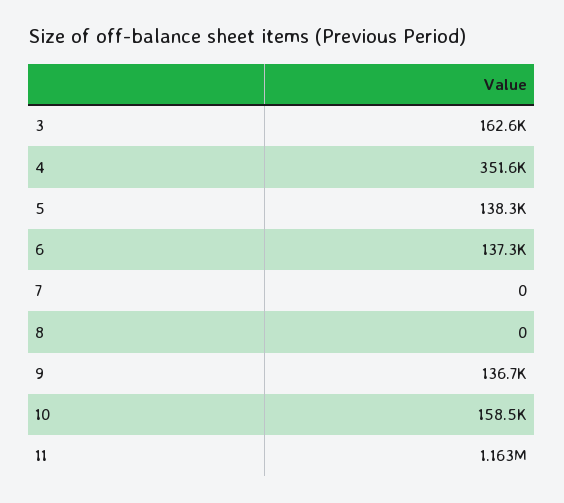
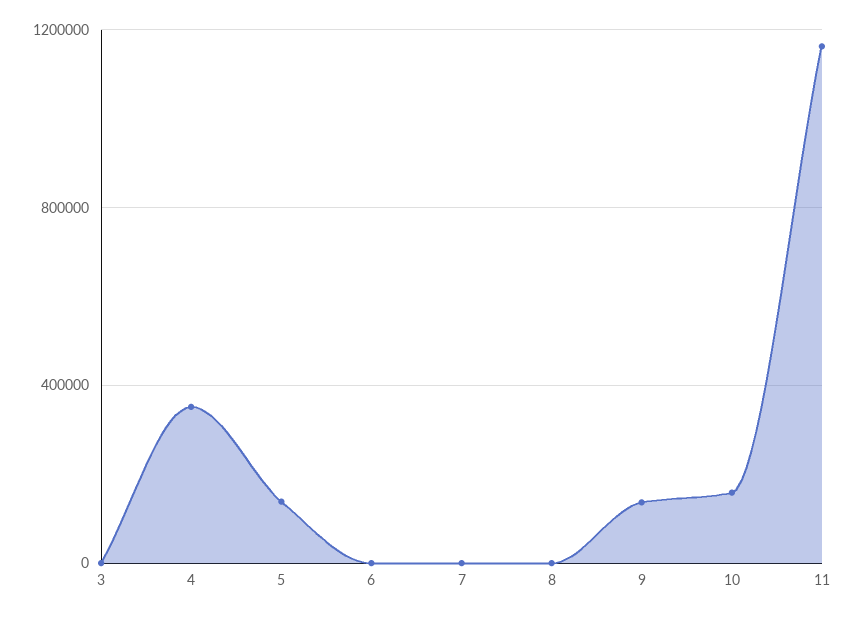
  {
-   "3": 162600,
+   "3": 0,
    "4": 351600,
    "5": 138300,
-   "6": 137300,
+   "6": 0,
    "7": 0,
    "8": 0,
    "9": 136700,
    "10": 158500,
    "11": 1163000
  }

